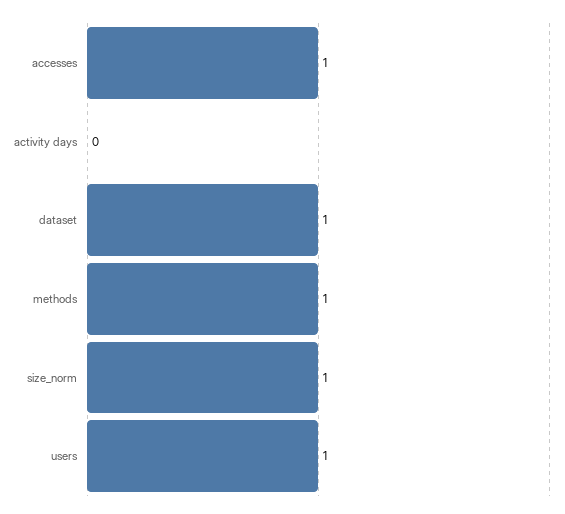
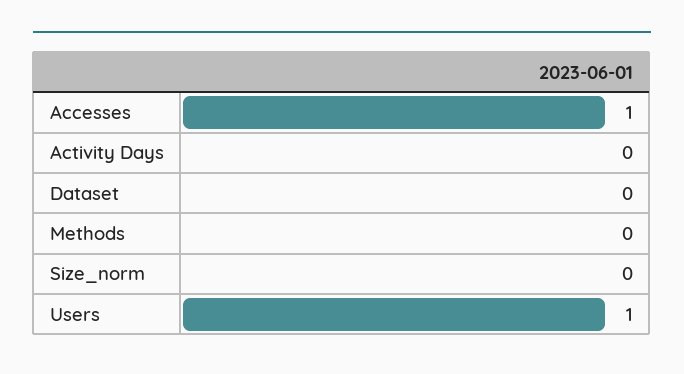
  {
    "accesses": 1,
    "activity days": 0,
-   "dataset": 1,
+   "dataset": 0,
-   "methods": 1,
+   "methods": 0,
-   "size_norm": 1,
+   "size_norm": 0,
    "users": 1
  }

